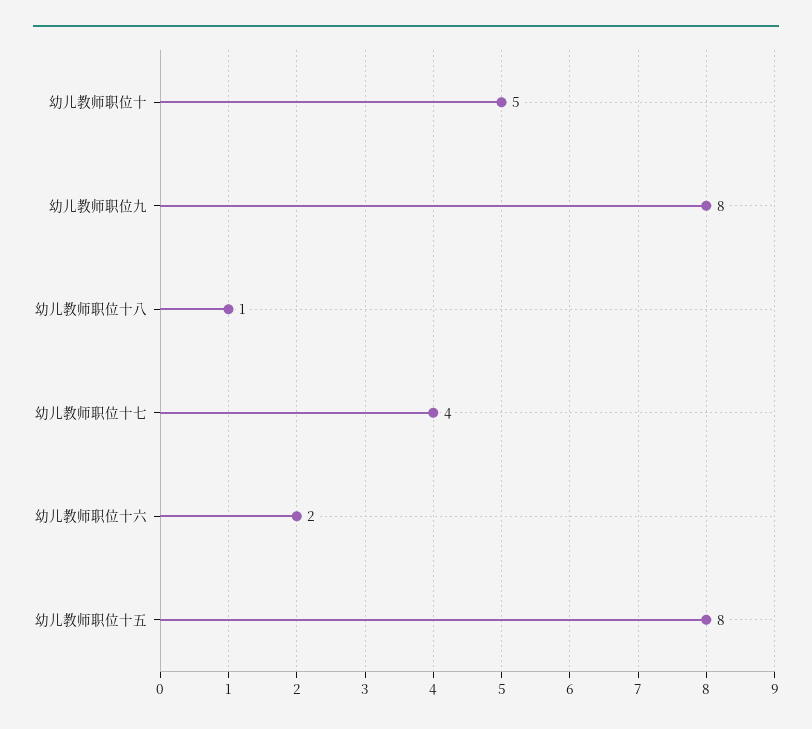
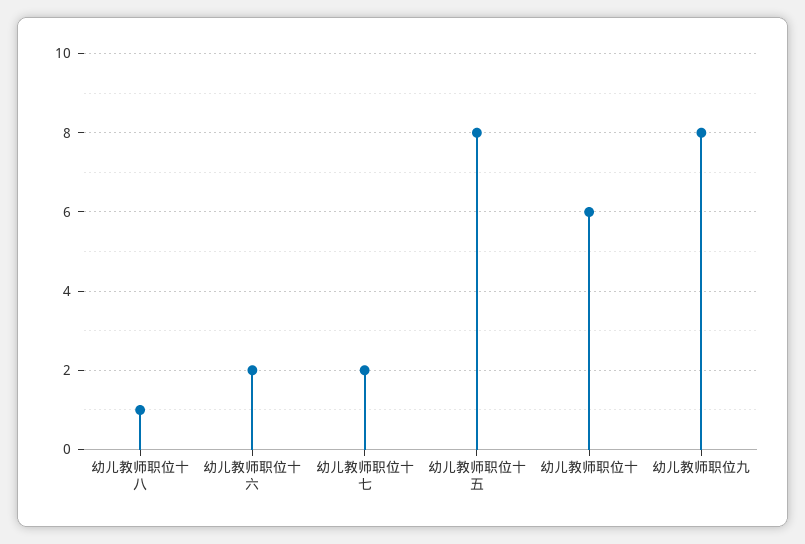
  {
-   "幼儿教师职位十": 5,
+   "幼儿教师职位十": 6,
    "幼儿教师职位九": 8,
    "幼儿教师职位十八": 1,
-   "幼儿教师职位十七": 4,
+   "幼儿教师职位十七": 2,
    "幼儿教师职位十六": 2,
    "幼儿教师职位十五": 8
  }

